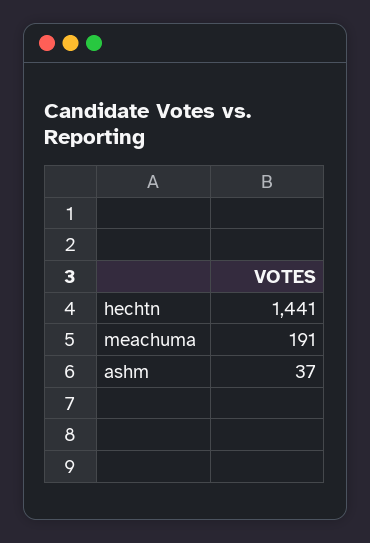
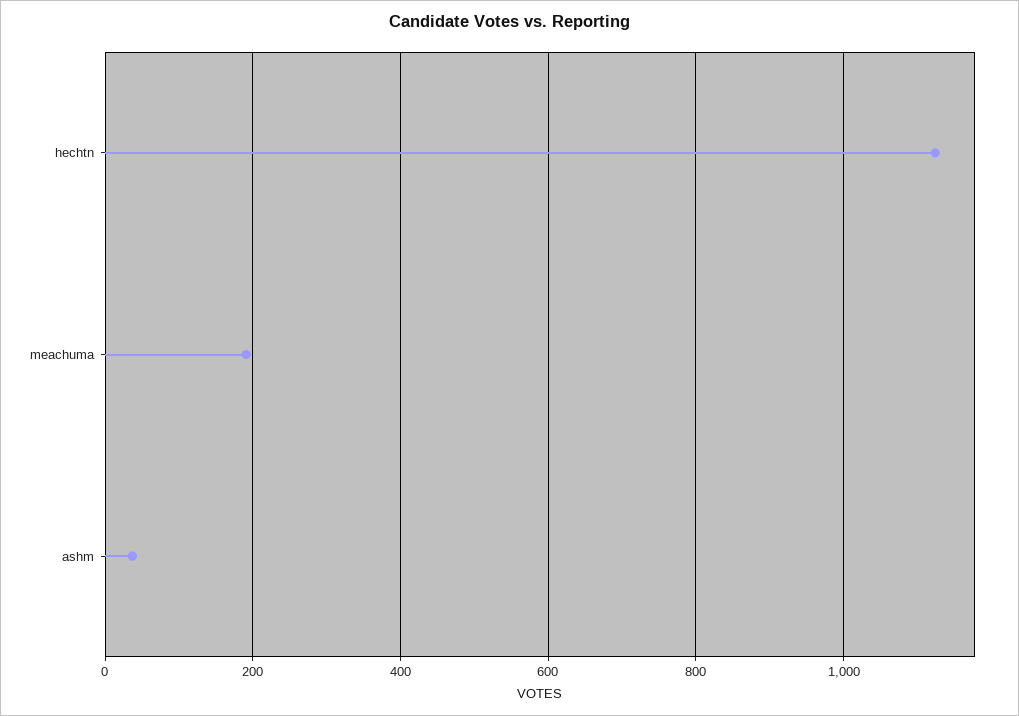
  {
-   "hechtn": 1441,
+   "hechtn": 1120,
    "meachuma": 191,
    "ashm": 37
  }

